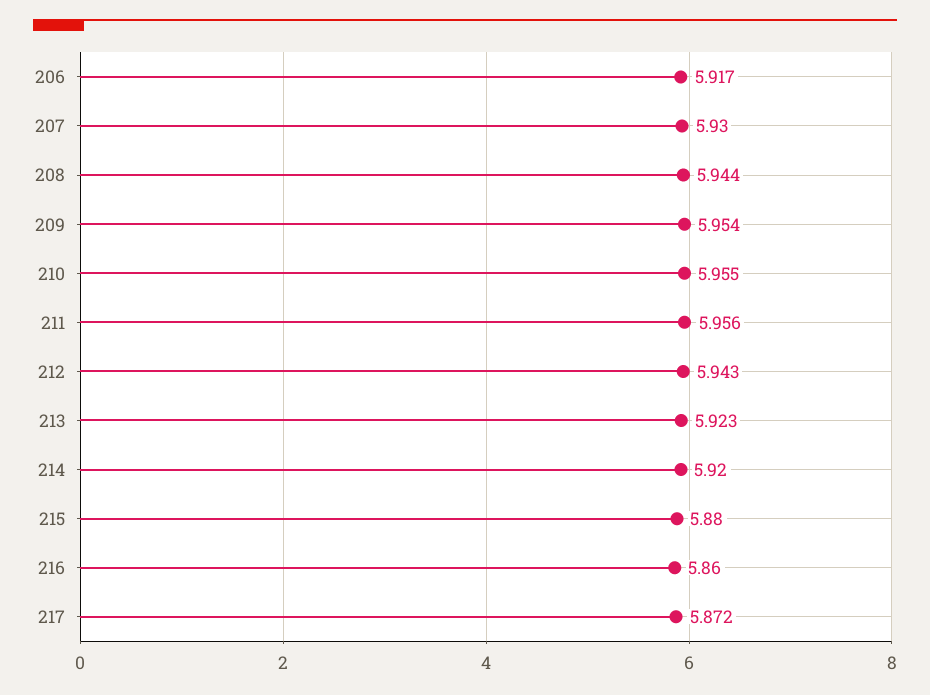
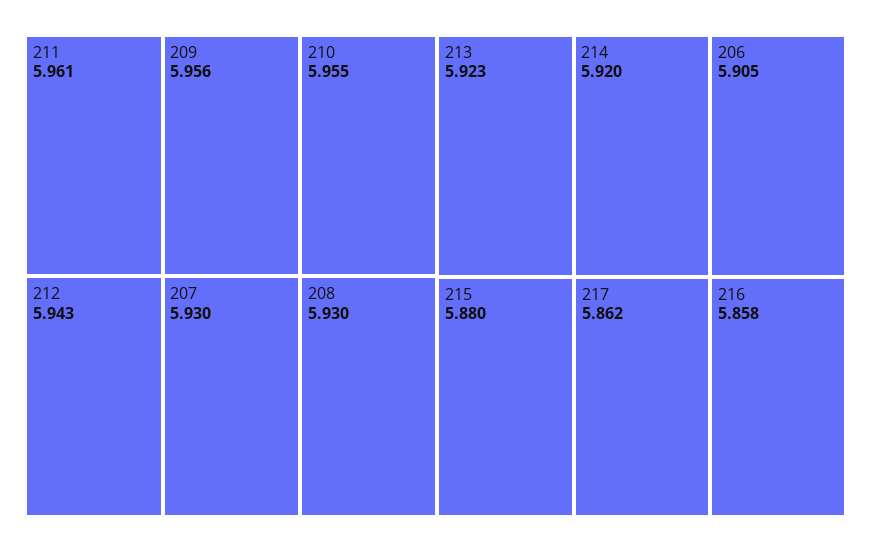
  {
-   "206": 5.917,
+   "206": 5.905,
    "207": 5.93,
-   "208": 5.944,
+   "208": 5.93,
-   "209": 5.954,
+   "209": 5.956,
    "210": 5.955,
-   "211": 5.956,
+   "211": 5.961,
    "212": 5.943,
    "213": 5.923,
    "214": 5.92,
    "215": 5.88,
-   "216": 5.86,
+   "216": 5.858,
-   "217": 5.872
+   "217": 5.862
  }

